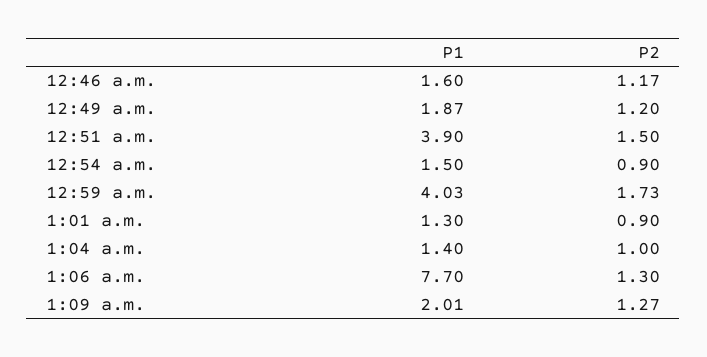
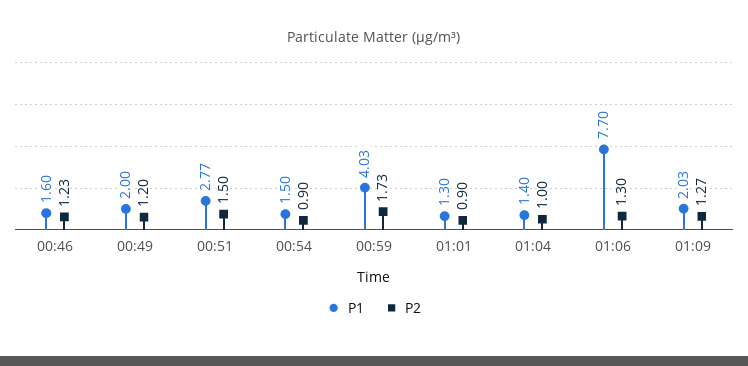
  {
    "P1": {
      "12:46 a.m.": 1.6,
-     "12:49 a.m.": 1.87,
+     "12:49 a.m.": 2,
-     "12:51 a.m.": 3.9,
+     "12:51 a.m.": 2.77,
      "12:54 a.m.": 1.5,
      "12:59 a.m.": 4.03,
      "1:01 a.m.": 1.3,
      "1:04 a.m.": 1.4,
      "1:06 a.m.": 7.7,
-     "1:09 a.m.": 2.01
+     "1:09 a.m.": 2.03
    },
    "P2": {
-     "12:46 a.m.": 1.17,
+     "12:46 a.m.": 1.23,
      "12:49 a.m.": 1.2,
      "12:51 a.m.": 1.5,
      "12:54 a.m.": 0.9,
      "12:59 a.m.": 1.73,
      "1:01 a.m.": 0.9,
      "1:04 a.m.": 1,
      "1:06 a.m.": 1.3,
      "1:09 a.m.": 1.27
    }
  }

